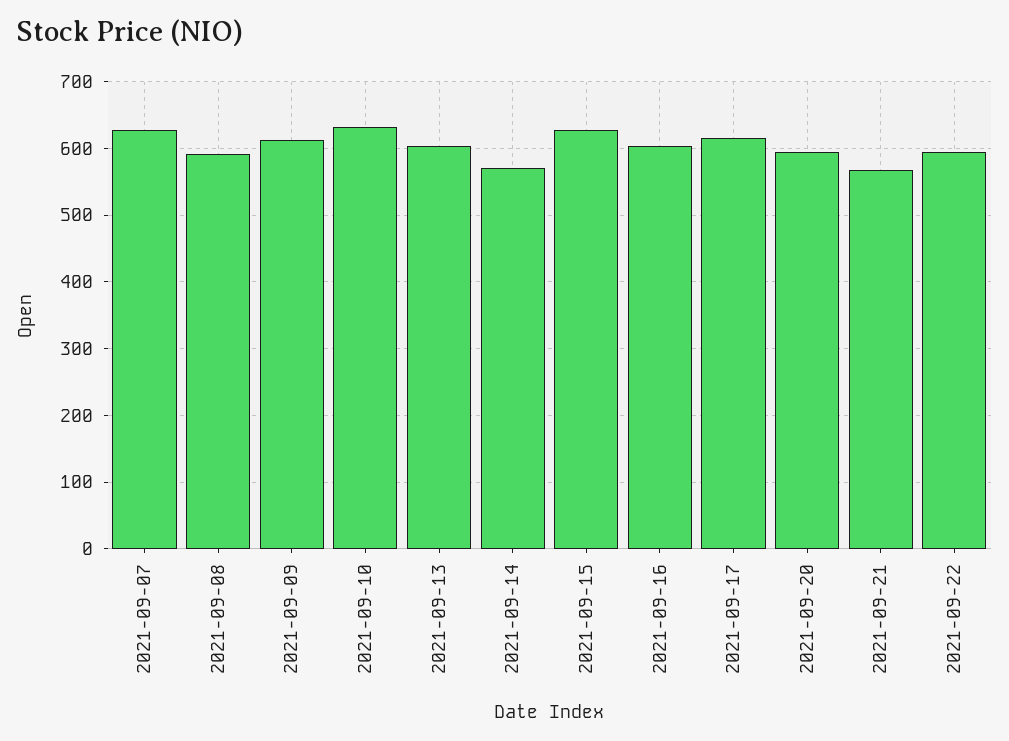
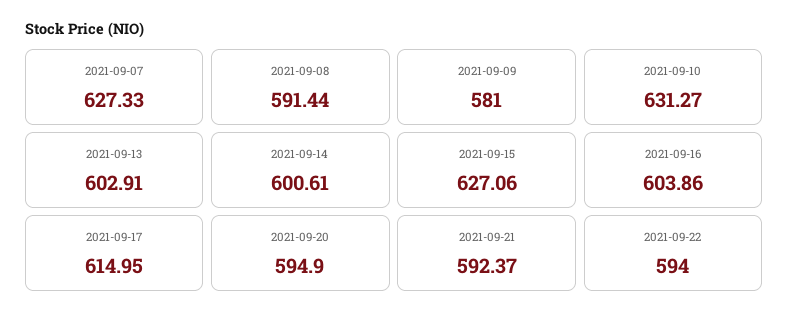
  {
    "2021-09-07": 627.33,
    "2021-09-08": 591.44,
-   "2021-09-09": 610,
+   "2021-09-09": 581,
    "2021-09-10": 631.27,
    "2021-09-13": 602.91,
-   "2021-09-14": 570,
+   "2021-09-14": 600.61,
    "2021-09-15": 627.06,
    "2021-09-16": 603.86,
    "2021-09-17": 614.95,
    "2021-09-20": 594.9,
-   "2021-09-21": 570,
+   "2021-09-21": 592.37,
    "2021-09-22": 594
  }

